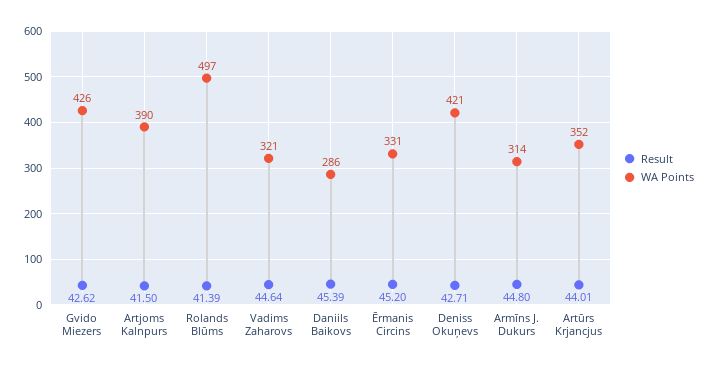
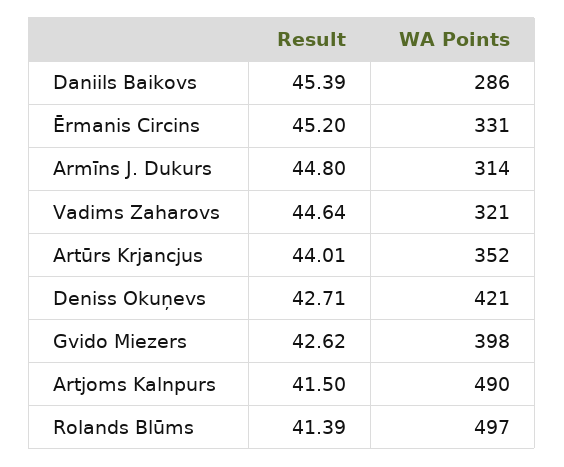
  {
    "Result": {
      "Gvido Miezers": 42.62,
      "Artjoms Kalnpurs": 41.5,
      "Rolands Blūms": 41.39,
      "Vadims Zaharovs": 44.64,
      "Daniils Baikovs": 45.39,
      "Ērmanis Circins": 45.2,
      "Deniss Okuņevs": 42.71,
      "Armīns J. Dukurs": 44.8,
      "Artūrs Krjancjus": 44.01
    },
    "WA Points": {
-     "Gvido Miezers": 426,
+     "Gvido Miezers": 398,
-     "Artjoms Kalnpurs": 390,
+     "Artjoms Kalnpurs": 490,
      "Rolands Blūms": 497,
      "Vadims Zaharovs": 321,
      "Daniils Baikovs": 286,
      "Ērmanis Circins": 331,
      "Deniss Okuņevs": 421,
      "Armīns J. Dukurs": 314,
      "Artūrs Krjancjus": 352
    }
  }

